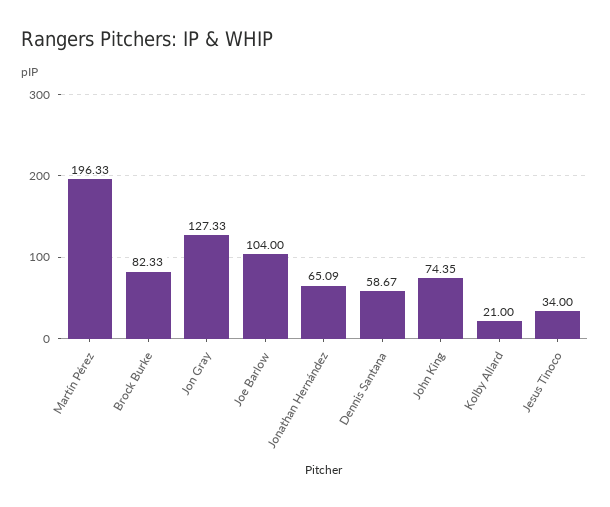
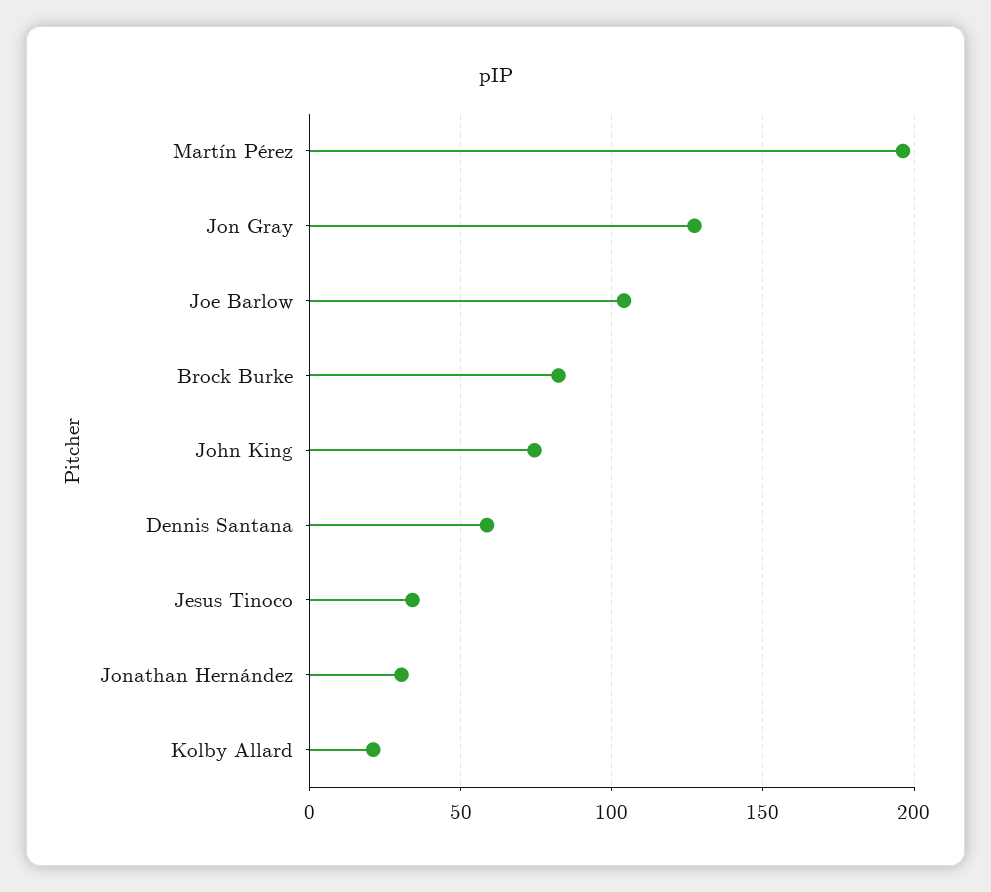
  {
    "Martín Pérez": 196.33,
    "Brock Burke": 82.33,
    "Jon Gray": 127.33,
    "Joe Barlow": 104,
-   "Jonathan Hernández": 65.09,
+   "Jonathan Hernández": 30,
    "Dennis Santana": 58.67,
    "John King": 74.35,
    "Kolby Allard": 21,
    "Jesus Tinoco": 34
  }

